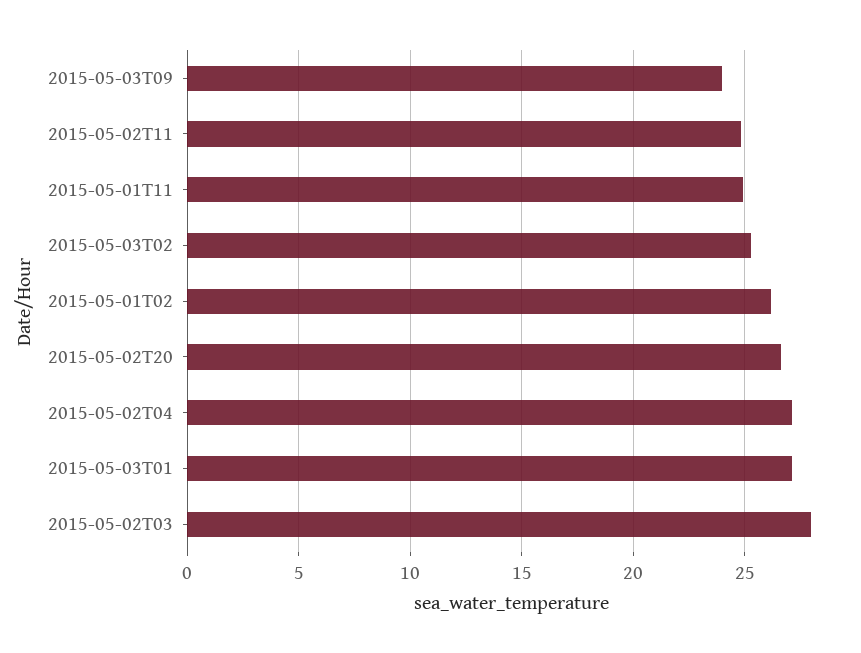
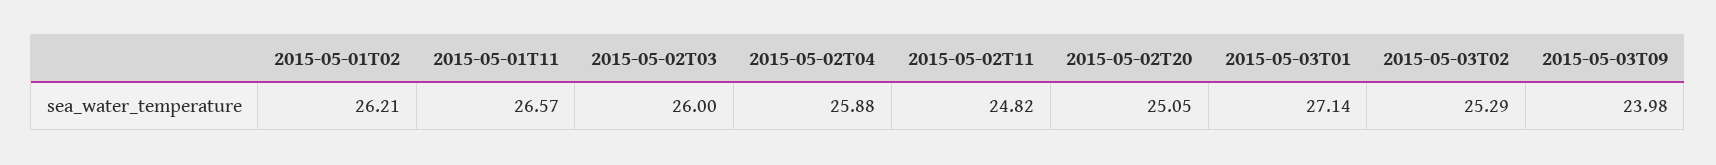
  {
    "2015-05-03T09": 23.98,
    "2015-05-02T11": 24.82,
-   "2015-05-01T11": 25,
+   "2015-05-01T11": 26.57,
    "2015-05-03T02": 25.29,
    "2015-05-01T02": 26.21,
-   "2015-05-02T20": 26.5,
+   "2015-05-02T20": 25.05,
-   "2015-05-02T04": 27,
+   "2015-05-02T04": 25.88,
    "2015-05-03T01": 27.14,
-   "2015-05-02T03": 28
+   "2015-05-02T03": 26
  }

